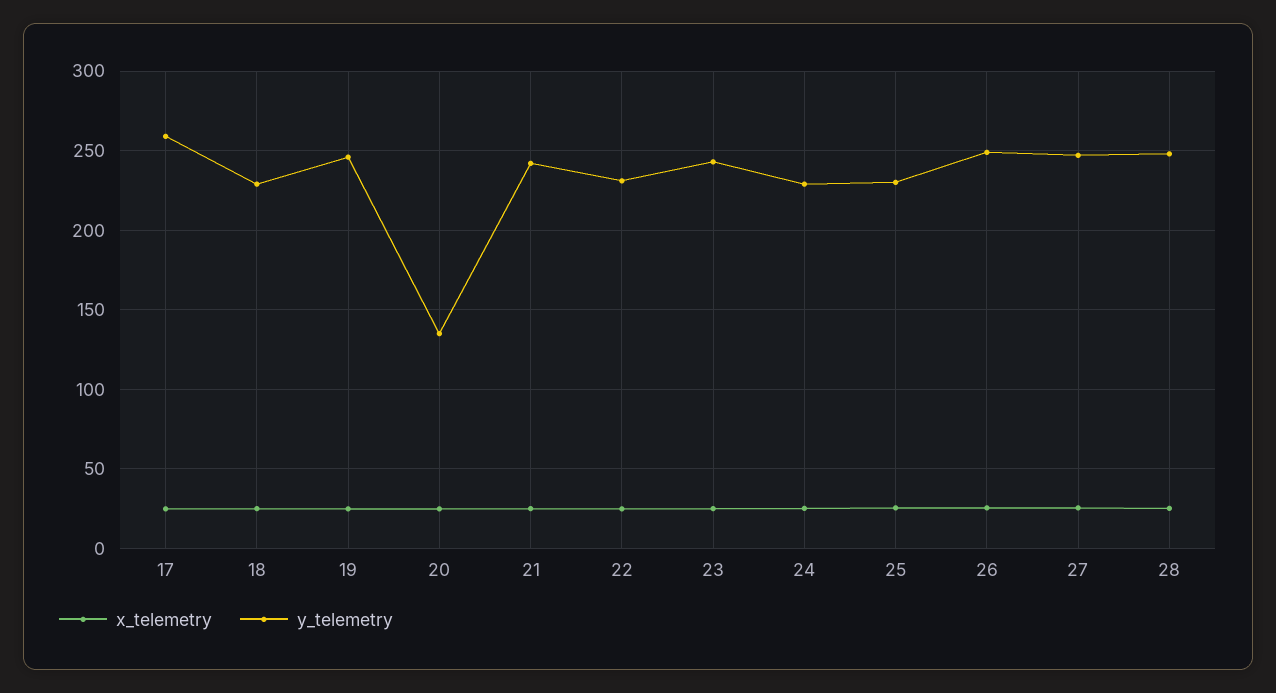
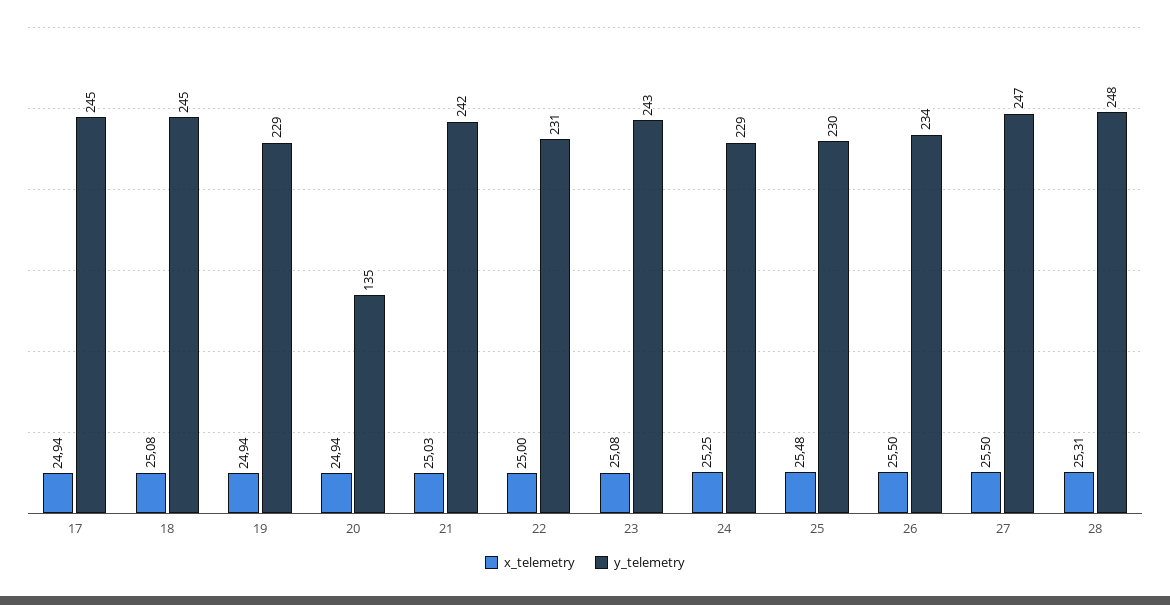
  {
    "x_telemetry": {
      "17": 24.94,
      "18": 25.08,
      "19": 24.94,
      "20": 24.94,
      "21": 25.03,
      "22": 25,
      "23": 25.08,
      "24": 25.25,
      "25": 25.48,
      "26": 25.5,
      "27": 25.5,
      "28": 25.31
    },
    "y_telemetry": {
-     "17": 260,
+     "17": 245,
-     "18": 230,
+     "18": 245,
-     "19": 245,
+     "19": 229,
      "20": 135,
      "21": 242,
      "22": 231,
      "23": 243,
      "24": 229,
      "25": 230,
-     "26": 250,
+     "26": 234,
      "27": 247,
      "28": 248
    }
  }

